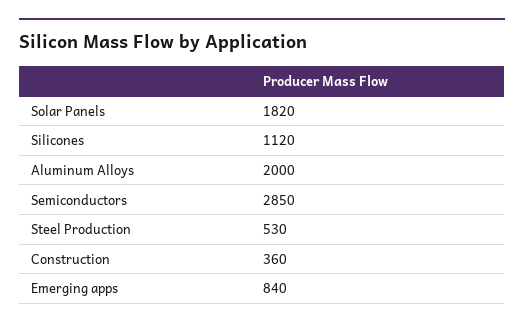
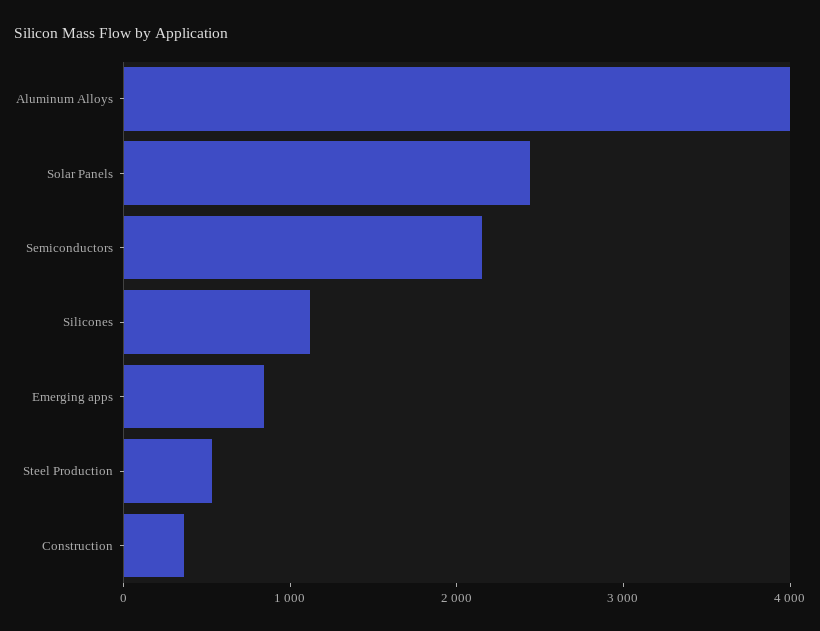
  {
-   "Solar Panels": 1820,
+   "Solar Panels": 2400,
    "Silicones": 1120,
-   "Aluminum Alloys": 2000,
+   "Aluminum Alloys": 4000,
-   "Semiconductors": 2850,
+   "Semiconductors": 2200,
    "Steel Production": 530,
    "Construction": 360,
    "Emerging apps": 840
  }

